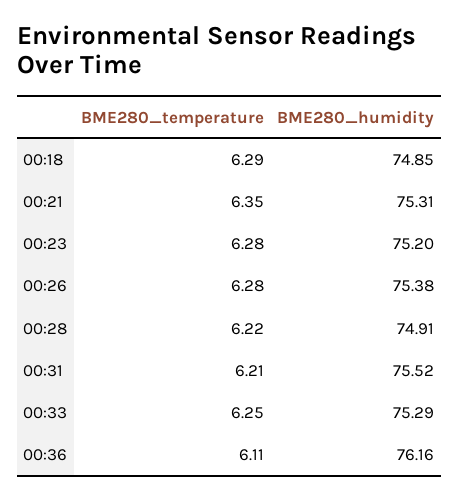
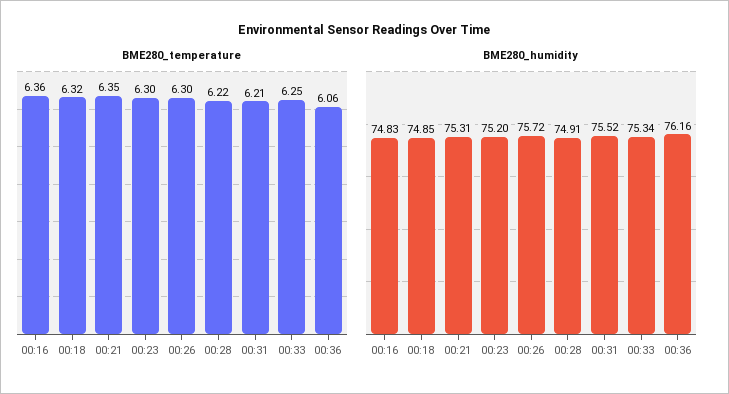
  {
    "BME280_temperature": {
-     "00:18": 6.29,
+     "00:18": 6.32,
      "00:21": 6.35,
-     "00:23": 6.28,
+     "00:23": 6.3,
-     "00:26": 6.28,
+     "00:26": 6.3,
      "00:28": 6.22,
      "00:31": 6.21,
      "00:33": 6.25,
-     "00:36": 6.11
+     "00:36": 6.06,
+     "00:16": 6.36
    },
    "BME280_humidity": {
      "00:18": 74.85,
      "00:21": 75.31,
      "00:23": 75.2,
-     "00:26": 75.38,
+     "00:26": 75.72,
      "00:28": 74.91,
      "00:31": 75.52,
-     "00:33": 75.29,
+     "00:33": 75.34,
-     "00:36": 76.16
+     "00:36": 76.16,
+     "00:16": 74.83
    }
  }

